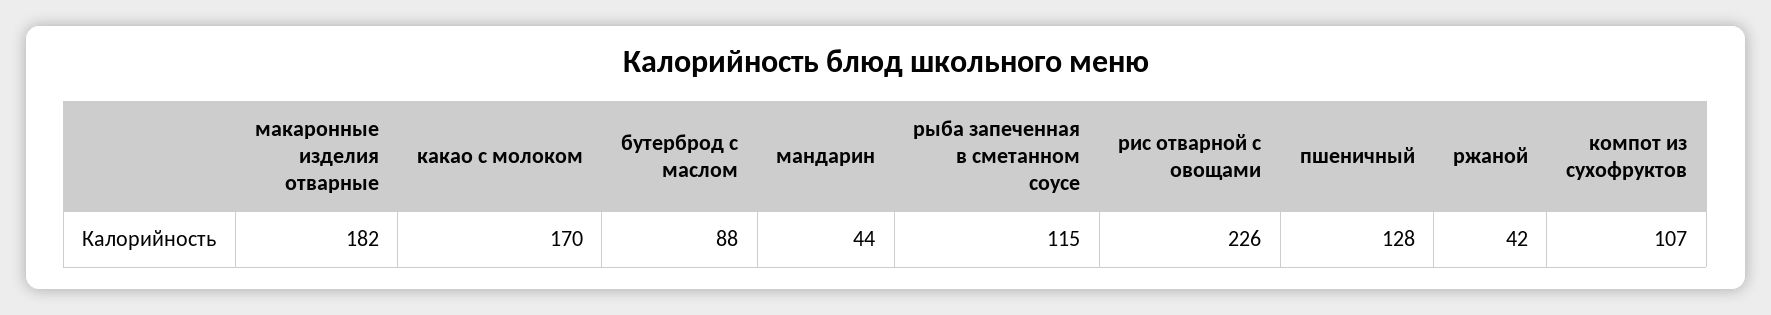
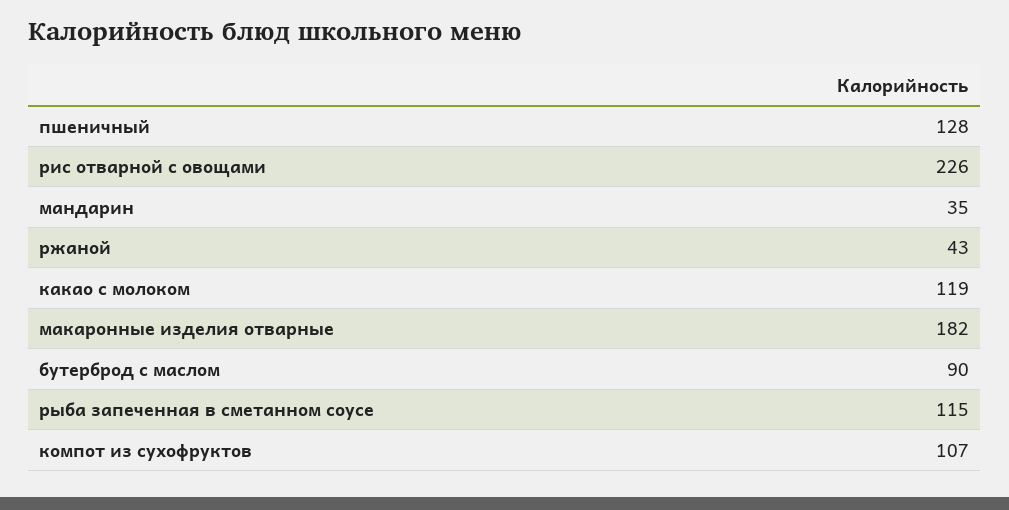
  {
    "макаронные изделия отварные": 182,
-   "какао с молоком": 170,
+   "какао с молоком": 119,
-   "бутерброд с маслом": 88,
+   "бутерброд с маслом": 90,
-   "мандарин": 44,
+   "мандарин": 35,
    "рыба запеченная в сметанном соусе": 115,
    "рис отварной с овощами": 226,
    "пшеничный": 128,
-   "ржаной": 42,
+   "ржаной": 43,
    "компот из сухофруктов": 107
  }

